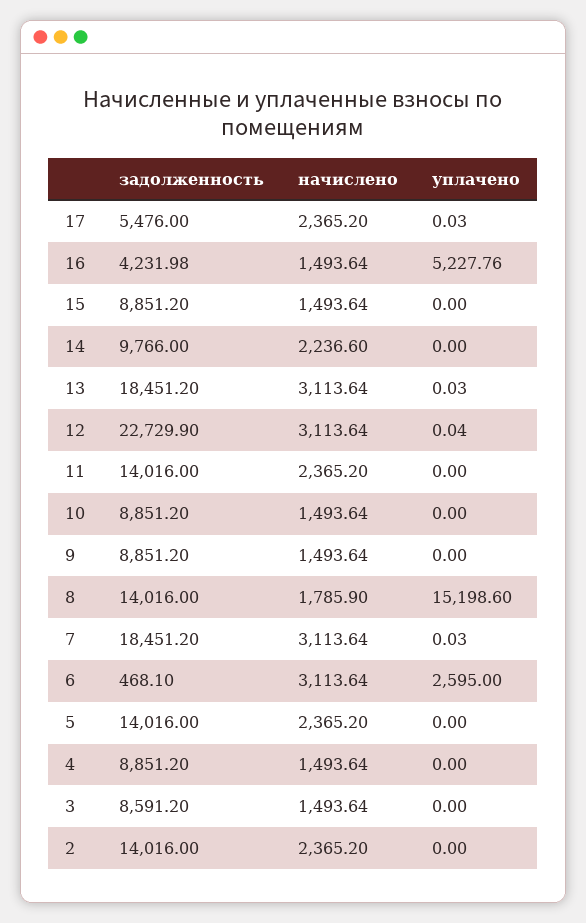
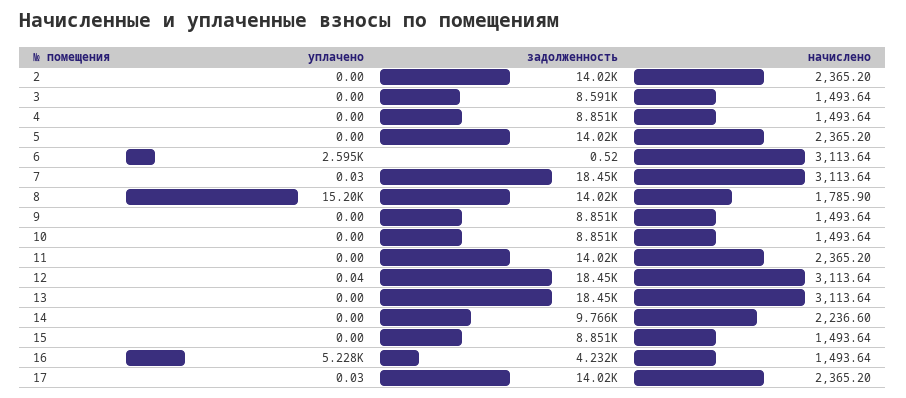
  {
    "задолженность": {
-     "17": 5476,
+     "17": 14020,
      "16": 4231.98,
      "15": 8851.2,
      "14": 9766,
      "13": 18451.2,
-     "12": 22729.9,
+     "12": 18450,
      "11": 14016,
      "10": 8851.2,
      "9": 8851.2,
      "8": 14016,
      "7": 18451.2,
-     "6": 468.1,
+     "6": 0.52,
      "5": 14016,
      "4": 8851.2,
      "3": 8591.2,
      "2": 14016
    },
    "начислено": {
      "17": 2365.2,
      "16": 1493.64,
      "15": 1493.64,
      "14": 2236.6,
      "13": 3113.64,
      "12": 3113.64,
      "11": 2365.2,
      "10": 1493.64,
      "9": 1493.64,
      "8": 1785.9,
      "7": 3113.64,
      "6": 3113.64,
      "5": 2365.2,
      "4": 1493.64,
      "3": 1493.64,
      "2": 2365.2
    },
    "уплачено": {
      "17": 0.03,
      "16": 5227.76,
      "15": 0,
      "14": 0,
-     "13": 0.03,
+     "13": 0,
      "12": 0.04,
      "11": 0,
      "10": 0,
      "9": 0,
      "8": 15198.6,
      "7": 0.03,
      "6": 2595,
      "5": 0,
      "4": 0,
      "3": 0,
      "2": 0
    }
  }

